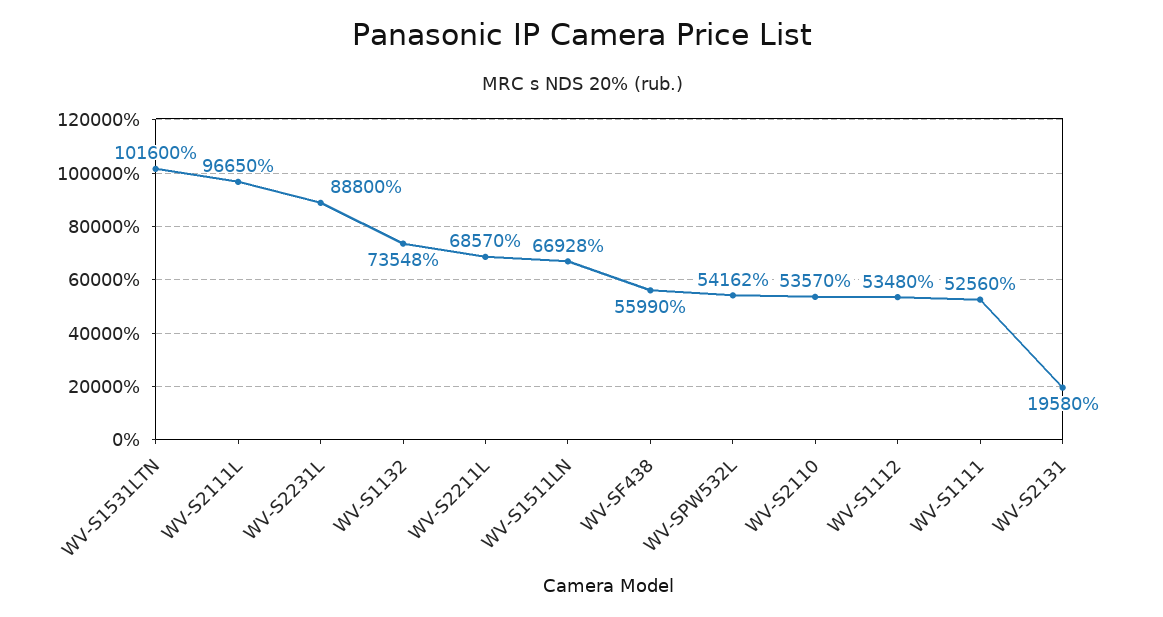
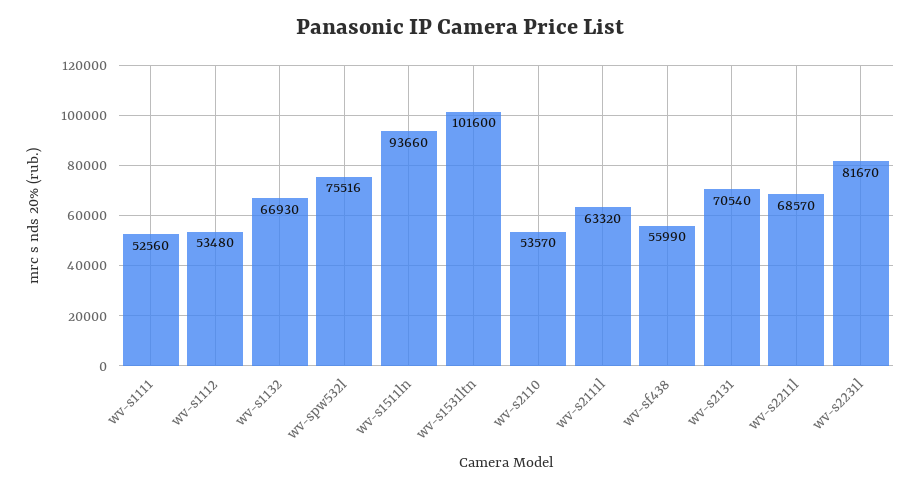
  {
    "WV-S1531LTN": 101600,
-   "WV-S2111L": 96650,
+   "WV-S2111L": 63320,
-   "WV-S2231L": 88800,
+   "WV-S2231L": 81670,
-   "WV-S1132": 73548,
+   "WV-S1132": 66930,
    "WV-S2211L": 68570,
-   "WV-S1511LN": 66928,
+   "WV-S1511LN": 93660,
    "WV-SF438": 55990,
-   "WV-SPW532L": 54162,
+   "WV-SPW532L": 75516,
    "WV-S2110": 53570,
    "WV-S1112": 53480,
    "WV-S1111": 52560,
-   "WV-S2131": 19580
+   "WV-S2131": 70540
  }

